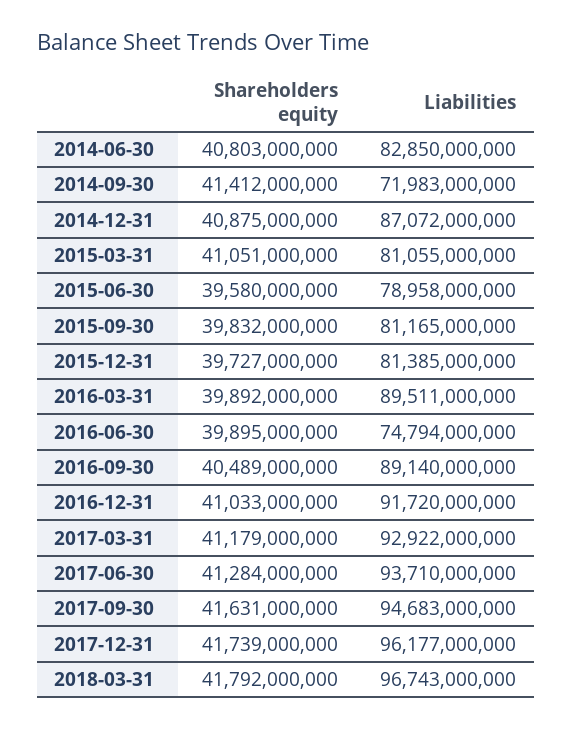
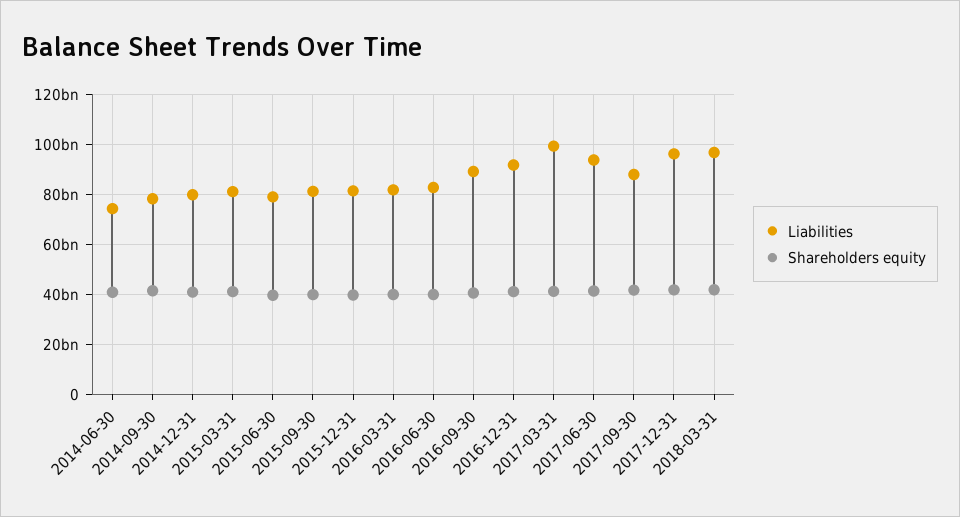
  {
    "Shareholders equity": {
      "2014-06-30": 40803000000,
      "2014-09-30": 41412000000,
      "2014-12-31": 40875000000,
      "2015-03-31": 41051000000,
      "2015-06-30": 39580000000,
      "2015-09-30": 39832000000,
      "2015-12-31": 39727000000,
      "2016-03-31": 39892000000,
      "2016-06-30": 39895000000,
      "2016-09-30": 40489000000,
      "2016-12-31": 41033000000,
      "2017-03-31": 41179000000,
      "2017-06-30": 41284000000,
      "2017-09-30": 41631000000,
      "2017-12-31": 41739000000,
      "2018-03-31": 41792000000
    },
    "Liabilities": {
-     "2014-06-30": 82850000000,
+     "2014-06-30": 75000000000,
-     "2014-09-30": 71983000000,
+     "2014-09-30": 77500000000,
-     "2014-12-31": 87072000000,
+     "2014-12-31": 80000000000,
      "2015-03-31": 81055000000,
      "2015-06-30": 78958000000,
      "2015-09-30": 81165000000,
      "2015-12-31": 81385000000,
-     "2016-03-31": 89511000000,
+     "2016-03-31": 82500000000,
-     "2016-06-30": 74794000000,
+     "2016-06-30": 82500000000,
      "2016-09-30": 89140000000,
      "2016-12-31": 91720000000,
-     "2017-03-31": 92922000000,
+     "2017-03-31": 100000000000,
      "2017-06-30": 93710000000,
-     "2017-09-30": 94683000000,
+     "2017-09-30": 87500000000,
      "2017-12-31": 96177000000,
      "2018-03-31": 96743000000
    }
  }

